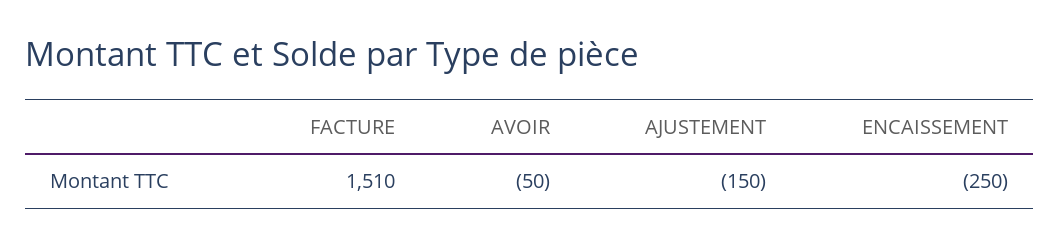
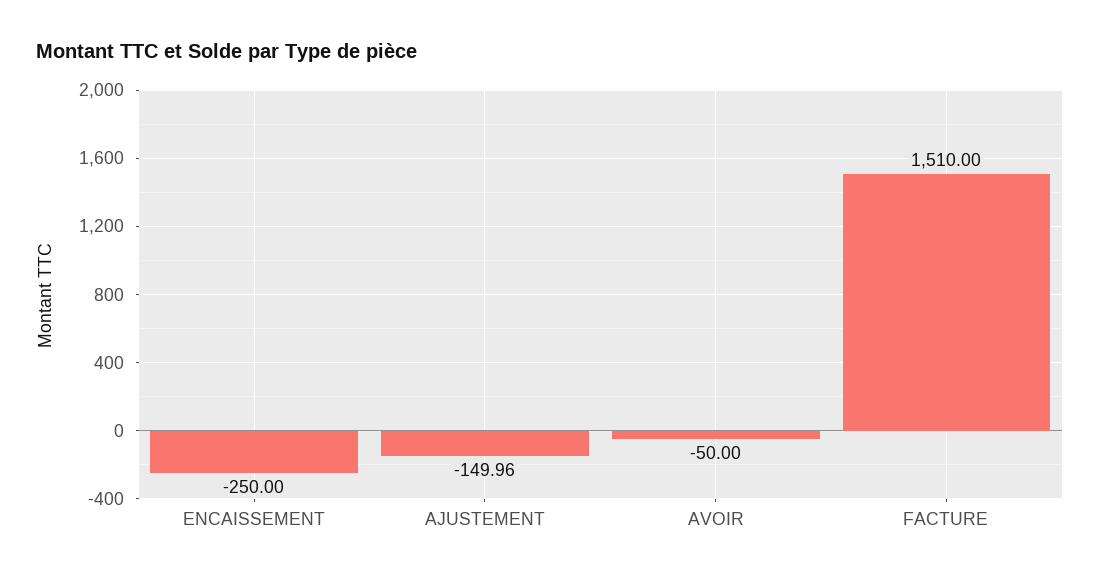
  {
    "FACTURE": 1510,
    "AVOIR": -50,
-   "AJUSTEMENT": -150,
+   "AJUSTEMENT": -149.96,
    "ENCAISSEMENT": -250
  }

